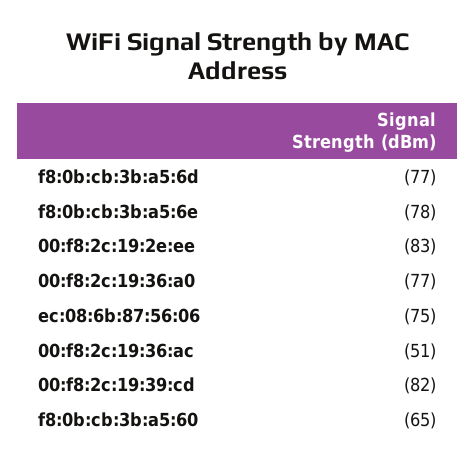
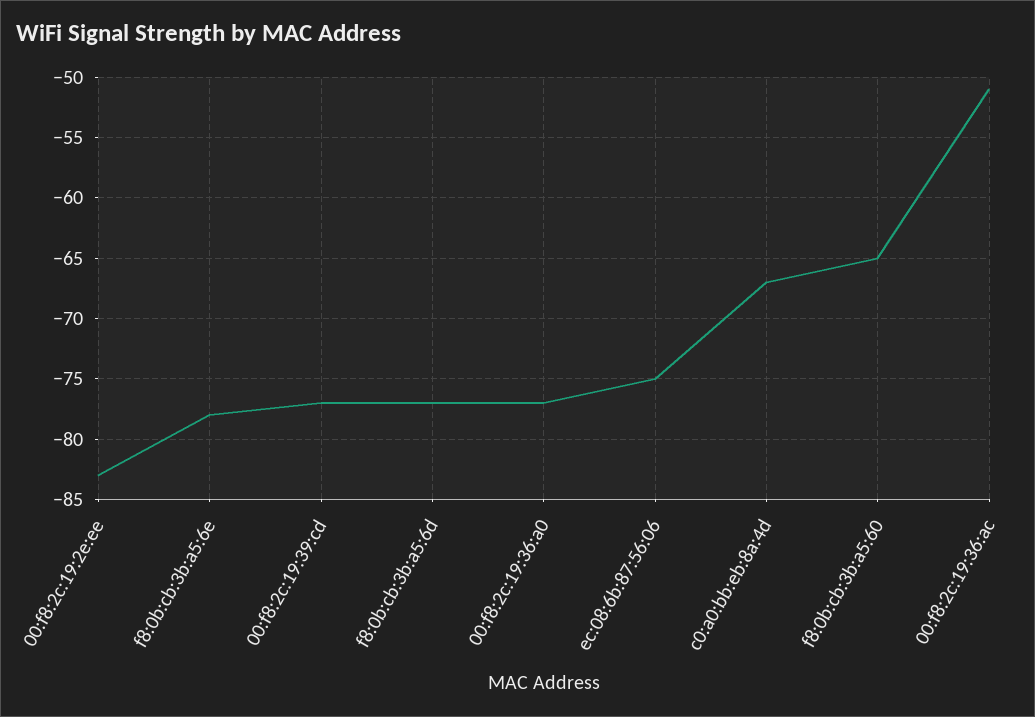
  {
    "f8:0b:cb:3b:a5:6d": -77,
    "f8:0b:cb:3b:a5:6e": -78,
    "00:f8:2c:19:2e:ee": -83,
    "00:f8:2c:19:36:a0": -77,
    "ec:08:6b:87:56:06": -75,
    "00:f8:2c:19:36:ac": -51,
-   "00:f8:2c:19:39:cd": -82,
+   "00:f8:2c:19:39:cd": -77,
-   "f8:0b:cb:3b:a5:60": -65
+   "f8:0b:cb:3b:a5:60": -65,
+   "c0:a0:bb:eb:8a:4d": -67
  }

